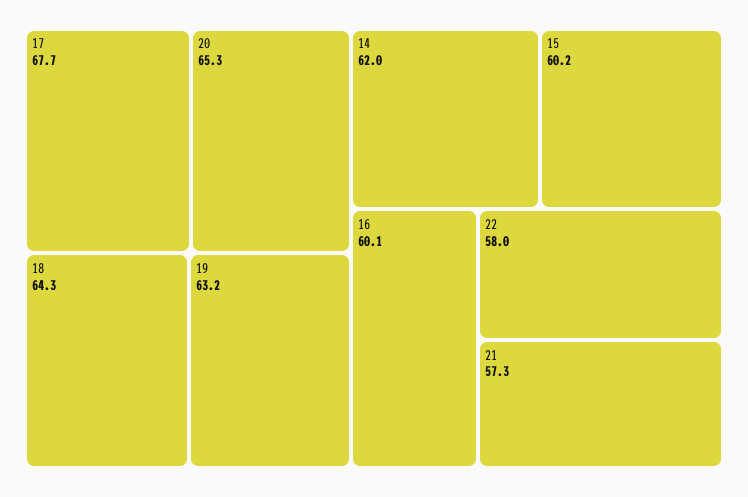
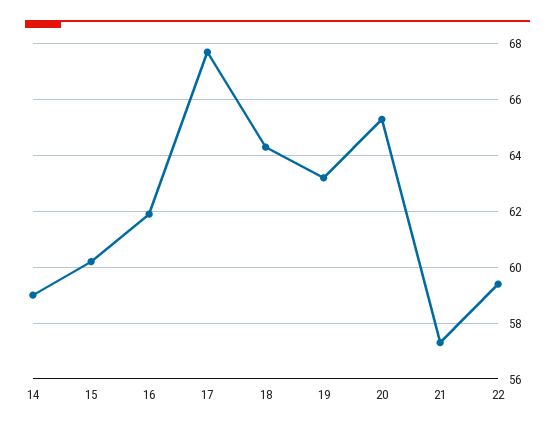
  {
    "17": 67.7,
    "20": 65.3,
    "18": 64.3,
    "19": 63.2,
-   "14": 62,
+   "14": 59,
    "15": 60.2,
-   "16": 60.1,
+   "16": 62,
-   "22": 58,
+   "22": 59.5,
    "21": 57.3
  }

